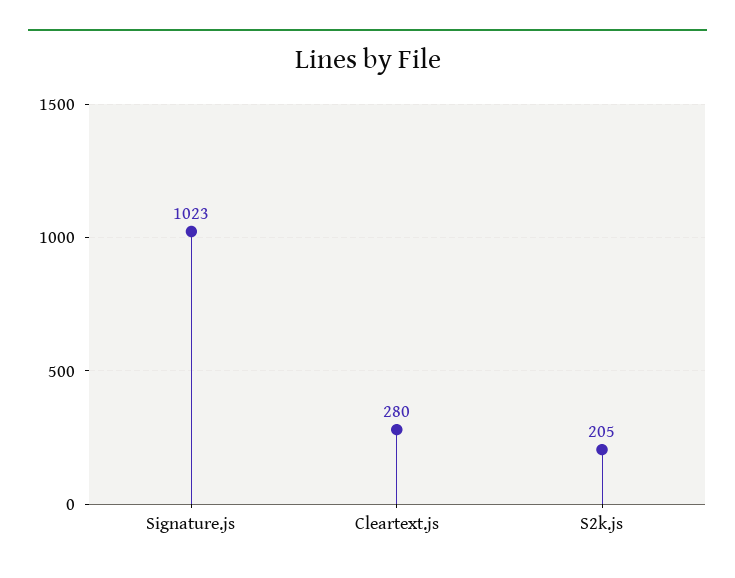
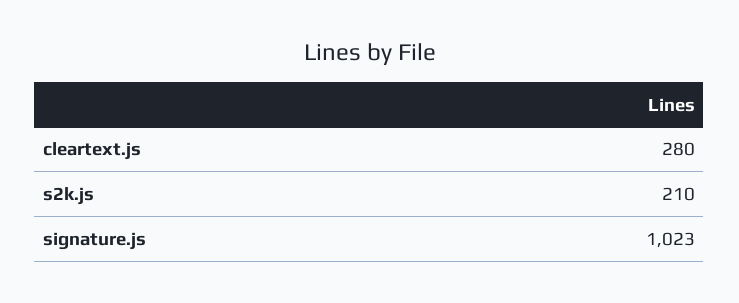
  {
    "Signature.js": 1023,
    "Cleartext.js": 280,
-   "S2k.js": 205
+   "S2k.js": 210
  }

